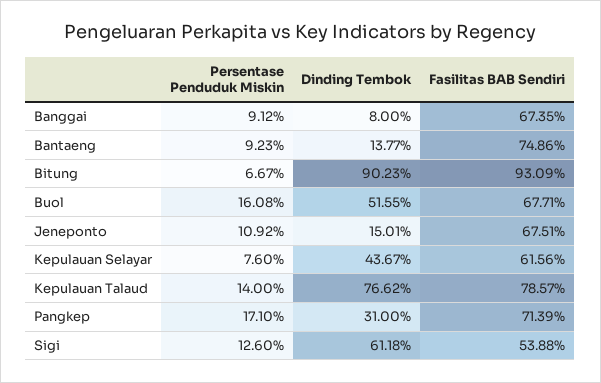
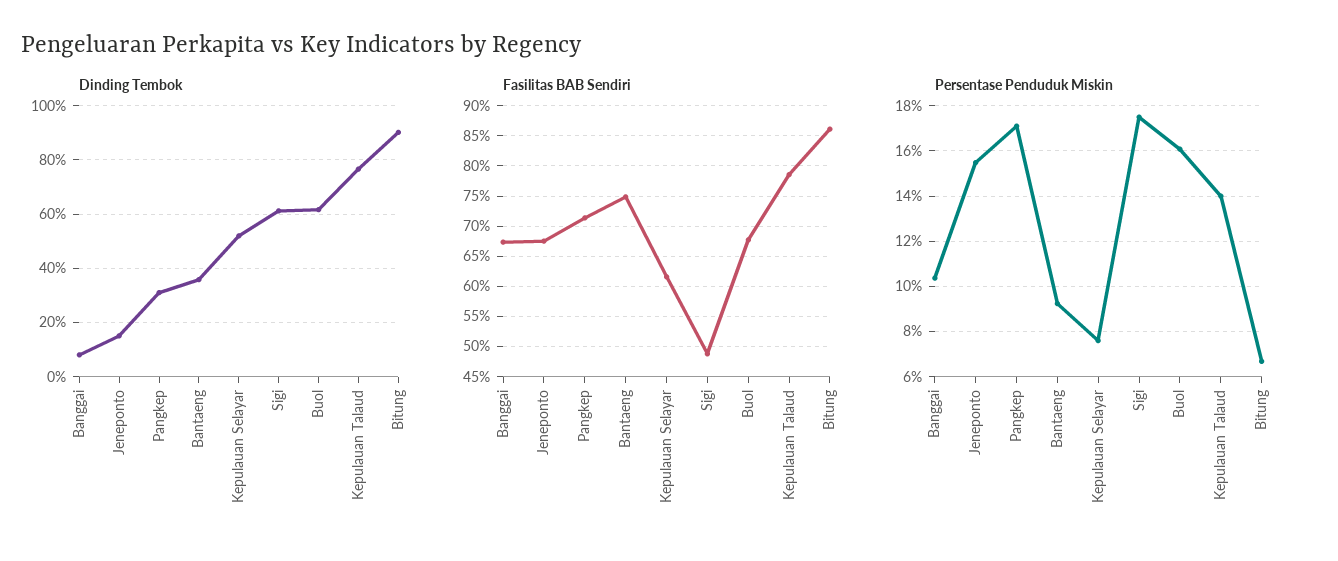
  {
    "Persentase Penduduk Miskin": {
-     "Banggai": 9.12,
+     "Banggai": 10.5,
      "Bantaeng": 9.23,
      "Bitung": 6.67,
      "Buol": 16.08,
-     "Jeneponto": 10.92,
+     "Jeneponto": 15.5,
      "Kepulauan Selayar": 7.6,
      "Kepulauan Talaud": 14,
      "Pangkep": 17.1,
-     "Sigi": 12.6
+     "Sigi": 17.5
    },
    "Dinding Tembok": {
      "Banggai": 8,
-     "Bantaeng": 13.77,
+     "Bantaeng": 35,
      "Bitung": 90.23,
-     "Buol": 51.55,
+     "Buol": 62.5,
      "Jeneponto": 15.01,
-     "Kepulauan Selayar": 43.67,
+     "Kepulauan Selayar": 52.5,
      "Kepulauan Talaud": 76.62,
      "Pangkep": 31,
      "Sigi": 61.18
    },
    "Fasilitas BAB Sendiri": {
      "Banggai": 67.35,
      "Bantaeng": 74.86,
-     "Bitung": 93.09,
+     "Bitung": 86,
      "Buol": 67.71,
      "Jeneponto": 67.51,
      "Kepulauan Selayar": 61.56,
      "Kepulauan Talaud": 78.57,
      "Pangkep": 71.39,
-     "Sigi": 53.88
+     "Sigi": 49
    }
  }

